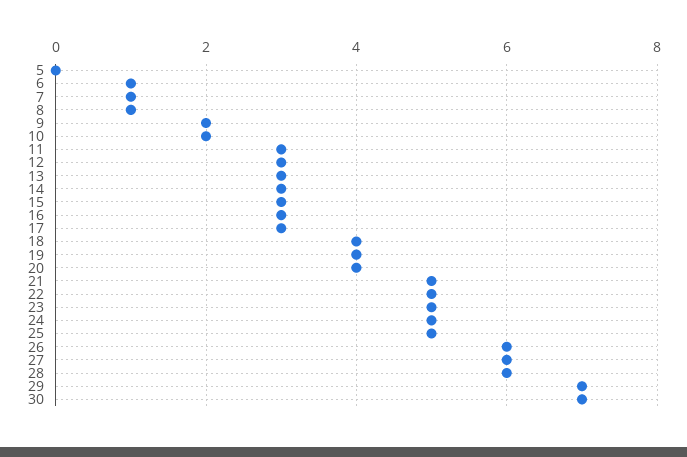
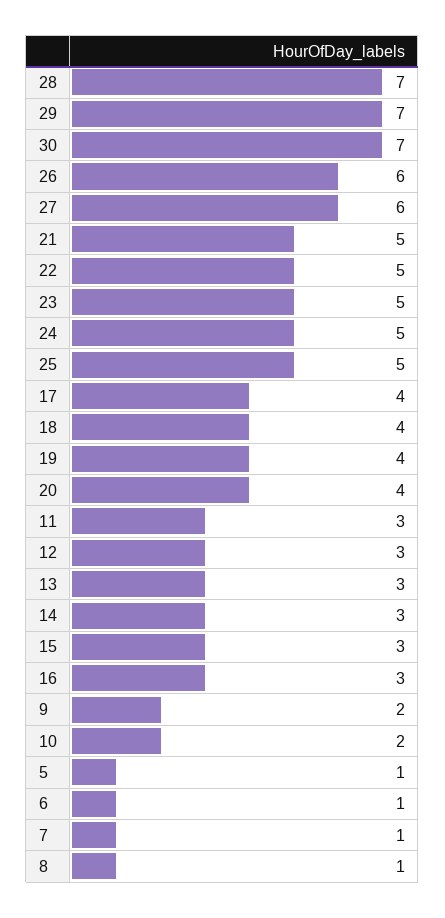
  {
-   "5": 0,
+   "5": 1,
    "6": 1,
    "7": 1,
    "8": 1,
    "9": 2,
    "10": 2,
    "11": 3,
    "12": 3,
    "13": 3,
    "14": 3,
    "15": 3,
    "16": 3,
-   "17": 3,
+   "17": 4,
    "18": 4,
    "19": 4,
    "20": 4,
    "21": 5,
    "22": 5,
    "23": 5,
    "24": 5,
    "25": 5,
    "26": 6,
    "27": 6,
-   "28": 6,
+   "28": 7,
    "29": 7,
    "30": 7
  }

